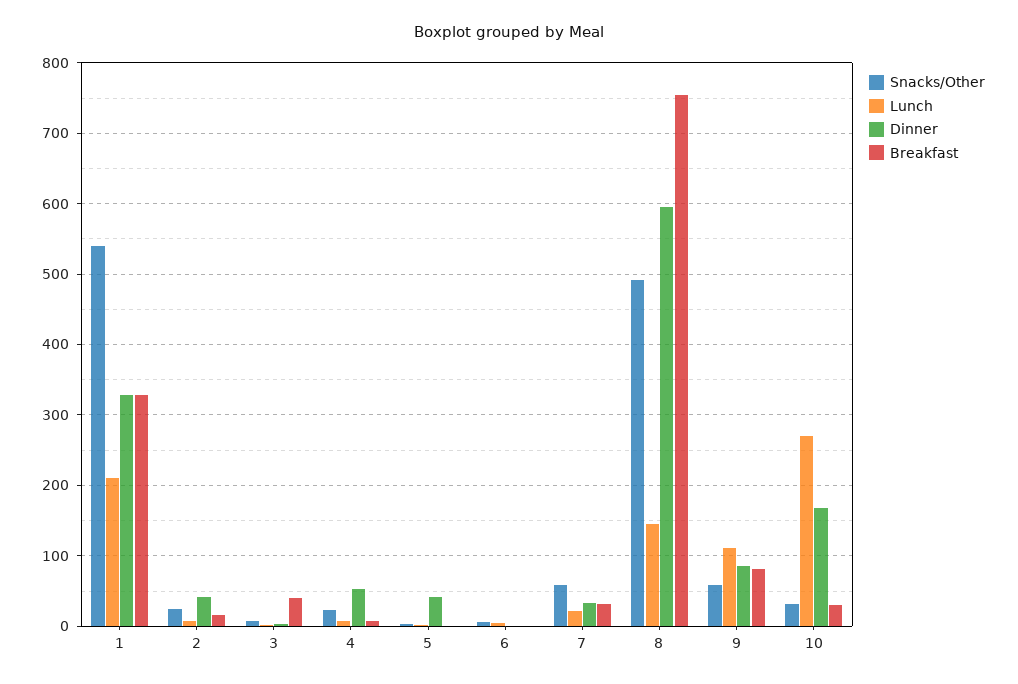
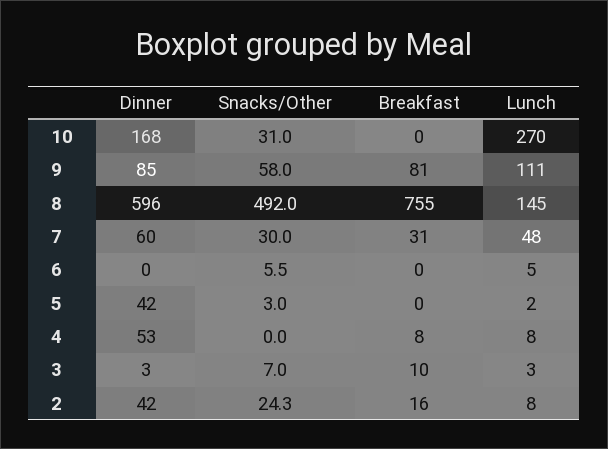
  {
    "Snacks/Other": {
-     "1": 540,
      "2": 24.3,
      "3": 7,
-     "4": 20,
+     "4": 0,
      "5": 3,
      "6": 5.5,
-     "7": 60,
+     "7": 30,
      "8": 492,
      "9": 58,
      "10": 31
    },
    "Lunch": {
-     "1": 210,
      "2": 8,
      "3": 3,
      "4": 8,
      "5": 2,
      "6": 5,
-     "7": 20,
+     "7": 48,
      "8": 145,
      "9": 111,
      "10": 270
    },
    "Dinner": {
-     "1": 330,
      "2": 42,
      "3": 3,
      "4": 53,
      "5": 42,
      "6": 0,
-     "7": 30,
+     "7": 60,
      "8": 596,
      "9": 85,
      "10": 168
    },
    "Breakfast": {
-     "1": 330,
      "2": 16,
-     "3": 40,
+     "3": 10,
      "4": 8,
      "5": 0,
      "6": 0,
      "7": 31,
      "8": 755,
      "9": 81,
-     "10": 30
+     "10": 0
    }
  }

